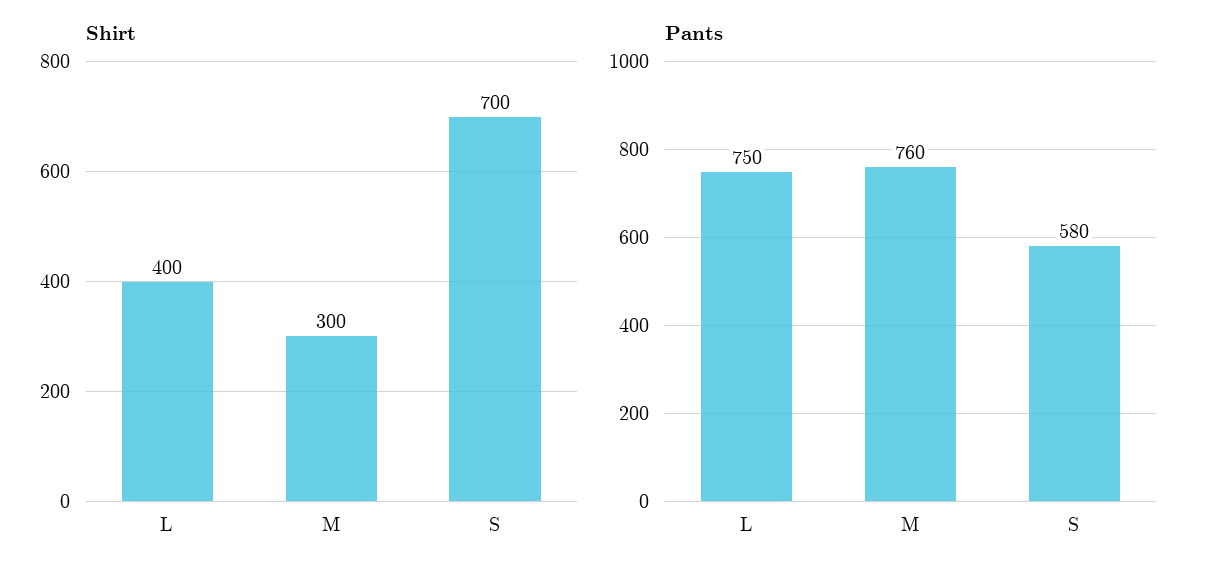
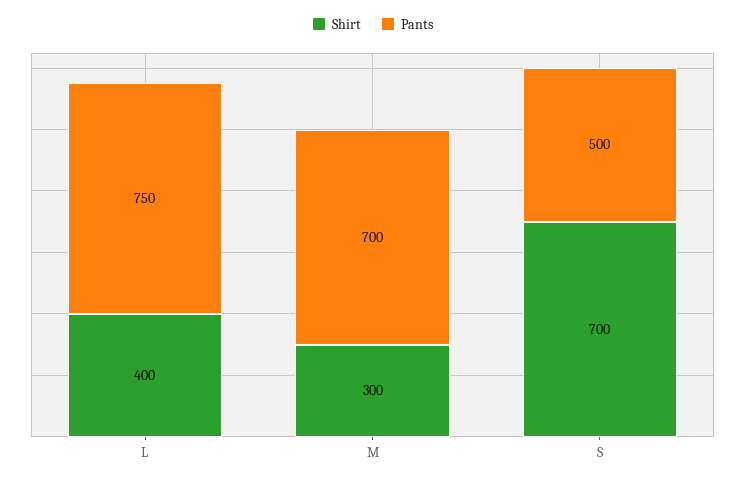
  {
    "Shirt": {
      "L": 400,
      "M": 300,
      "S": 700
    },
    "Pants": {
      "L": 750,
-     "M": 760,
+     "M": 700,
-     "S": 580
+     "S": 500
    }
  }

